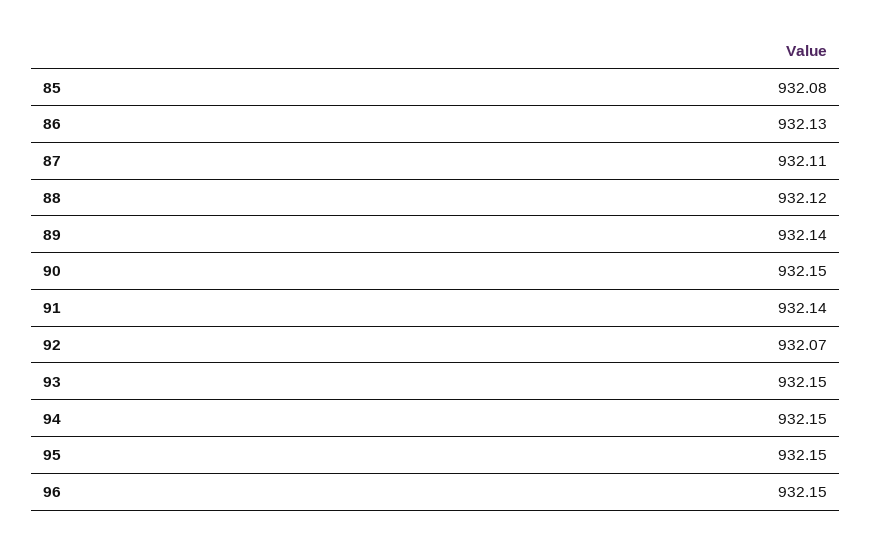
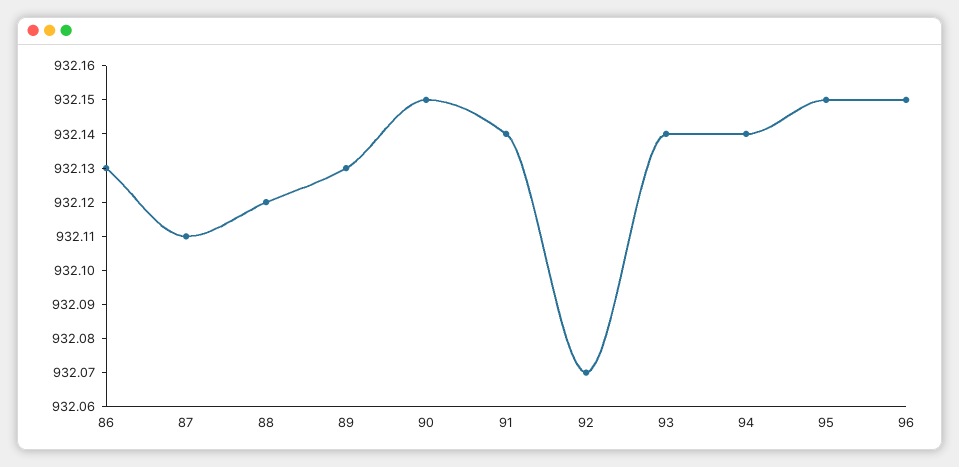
  {
-   "85": 932.08,
    "86": 932.13,
    "87": 932.11,
    "88": 932.12,
-   "89": 932.14,
+   "89": 932.13,
    "90": 932.15,
    "91": 932.14,
    "92": 932.07,
-   "93": 932.15,
+   "93": 932.14,
-   "94": 932.15,
+   "94": 932.14,
    "95": 932.15,
    "96": 932.15
  }

